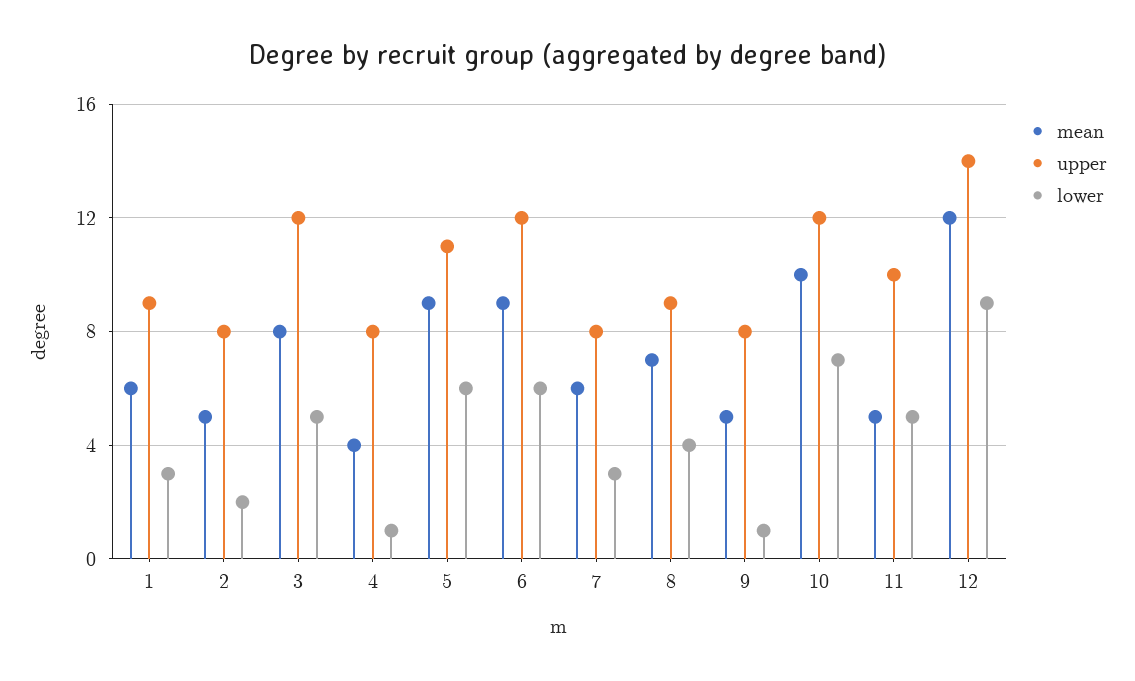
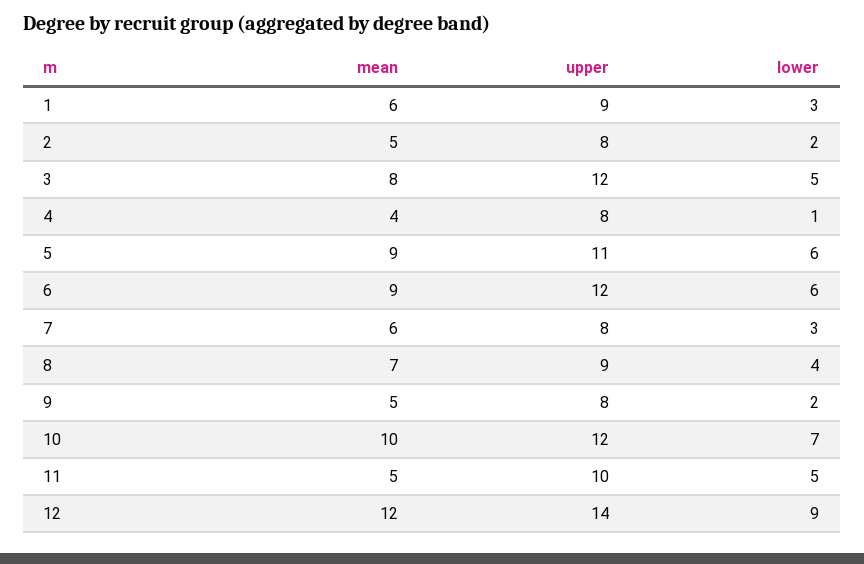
  {
    "mean": {
      "1": 6,
      "2": 5,
      "3": 8,
      "4": 4,
      "5": 9,
      "6": 9,
      "7": 6,
      "8": 7,
      "9": 5,
      "10": 10,
      "11": 5,
      "12": 12
    },
    "upper": {
      "1": 9,
      "2": 8,
      "3": 12,
      "4": 8,
      "5": 11,
      "6": 12,
      "7": 8,
      "8": 9,
      "9": 8,
      "10": 12,
      "11": 10,
      "12": 14
    },
    "lower": {
      "1": 3,
      "2": 2,
      "3": 5,
      "4": 1,
      "5": 6,
      "6": 6,
      "7": 3,
      "8": 4,
-     "9": 1,
+     "9": 2,
      "10": 7,
      "11": 5,
      "12": 9
    }
  }

